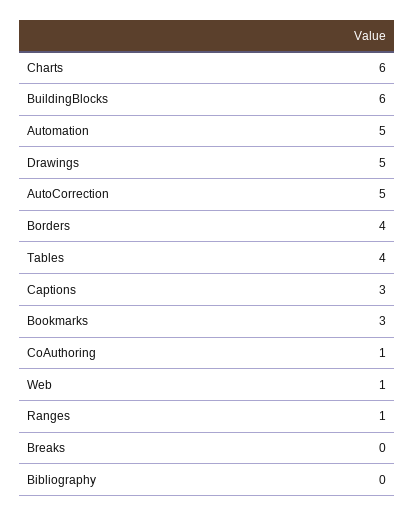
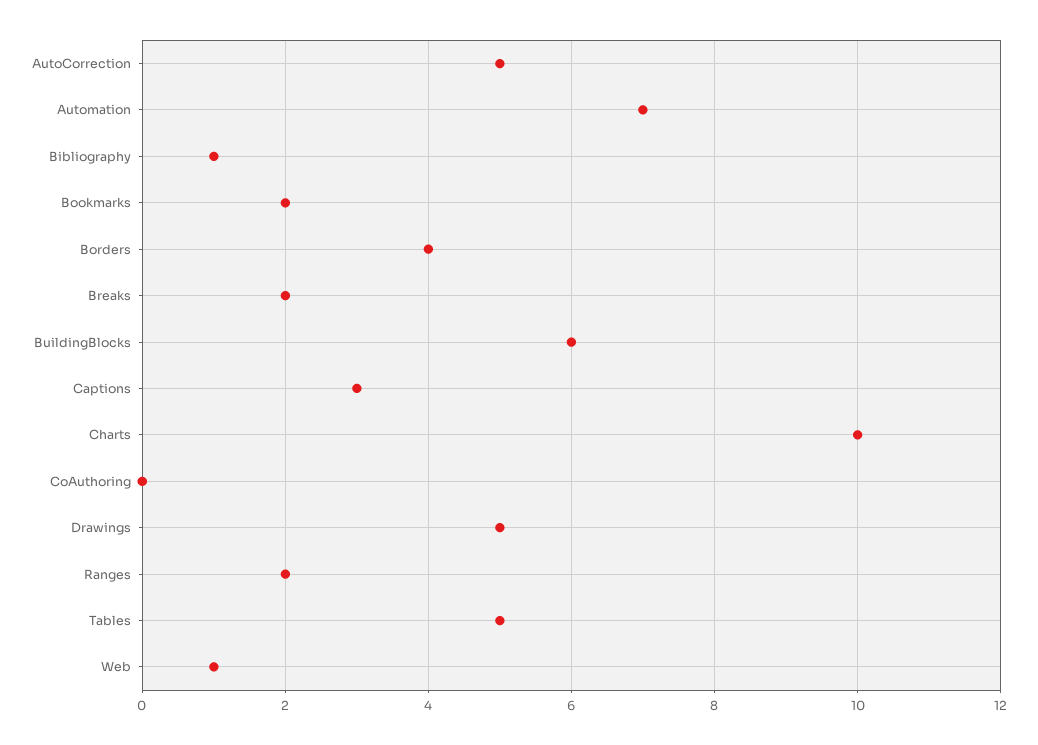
  {
-   "Charts": 6,
+   "Charts": 10,
    "BuildingBlocks": 6,
-   "Automation": 5,
+   "Automation": 7,
    "Drawings": 5,
    "AutoCorrection": 5,
    "Borders": 4,
-   "Tables": 4,
+   "Tables": 5,
    "Captions": 3,
-   "Bookmarks": 3,
+   "Bookmarks": 2,
-   "CoAuthoring": 1,
+   "CoAuthoring": 0,
    "Web": 1,
-   "Ranges": 1,
+   "Ranges": 2,
-   "Breaks": 0,
+   "Breaks": 2,
-   "Bibliography": 0
+   "Bibliography": 1
  }

